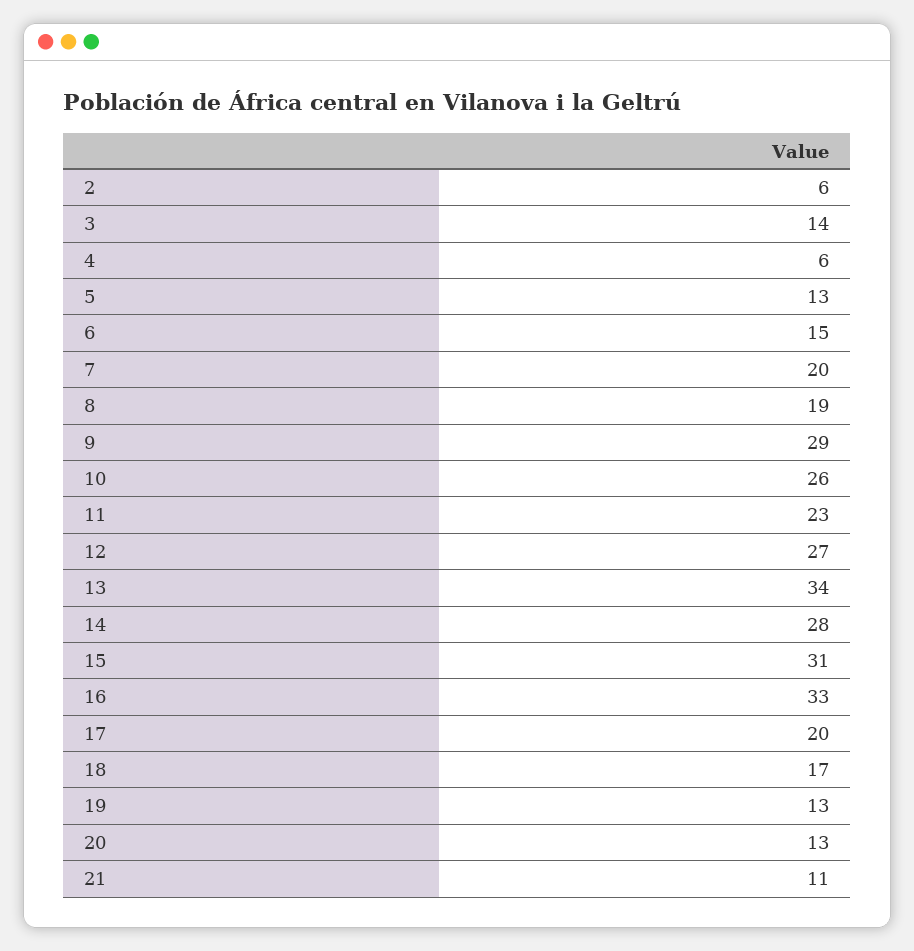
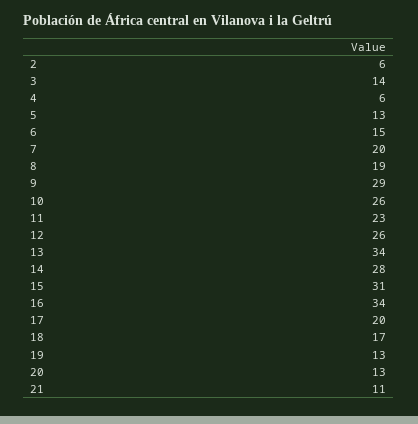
  {
    "2": 6,
    "3": 14,
    "4": 6,
    "5": 13,
    "6": 15,
    "7": 20,
    "8": 19,
    "9": 29,
    "10": 26,
    "11": 23,
-   "12": 27,
+   "12": 26,
    "13": 34,
    "14": 28,
    "15": 31,
-   "16": 33,
+   "16": 34,
    "17": 20,
    "18": 17,
    "19": 13,
    "20": 13,
    "21": 11
  }

